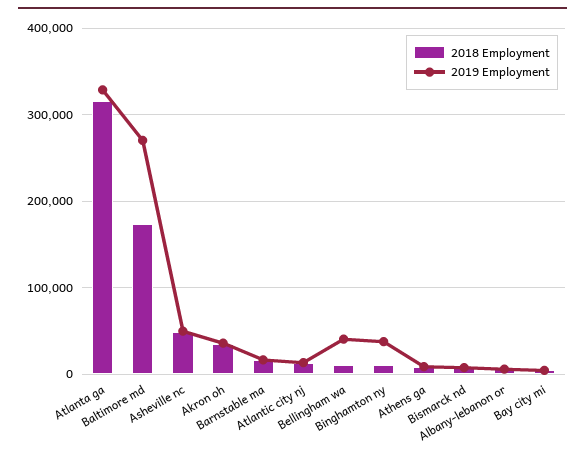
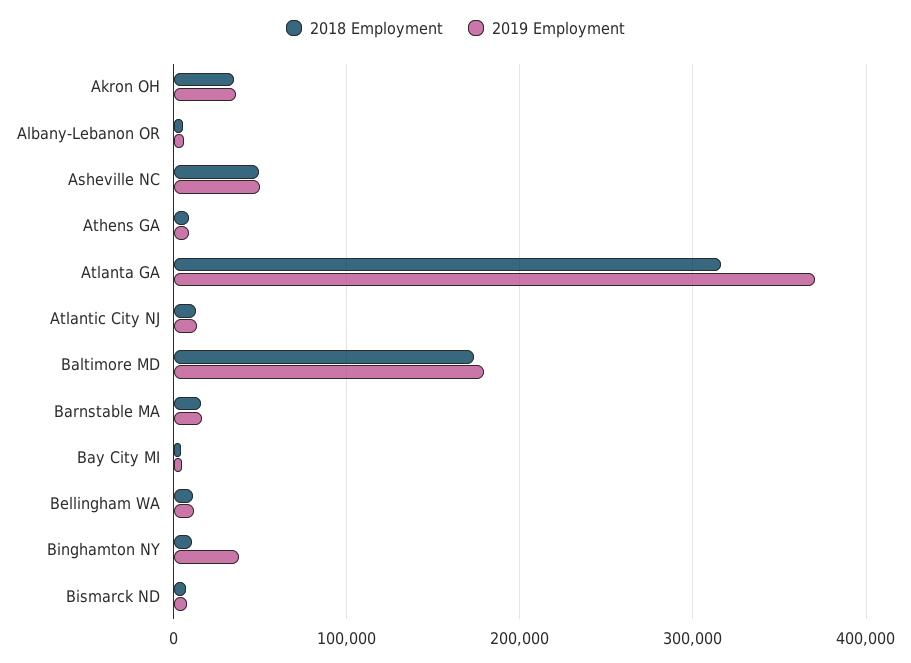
  {
    "2018 Employment": {
      "Atlanta ga": 320000,
      "Baltimore md": 170000,
      "Asheville nc": 50000,
      "Akron oh": 30000,
      "Barnstable ma": 20000,
      "Atlantic city nj": 10000,
      "Bellingham wa": 10000,
      "Binghamton ny": 10000,
      "Athens ga": 10000,
      "Bismarck nd": 10000,
      "Albany-lebanon or": 10000,
      "Bay city mi": 0
    },
    "2019 Employment": {
-     "Atlanta ga": 330000,
+     "Atlanta ga": 370000,
-     "Baltimore md": 270000,
+     "Baltimore md": 180000,
      "Asheville nc": 50000,
      "Akron oh": 40000,
      "Barnstable ma": 20000,
      "Atlantic city nj": 10000,
-     "Bellingham wa": 40000,
+     "Bellingham wa": 10000,
      "Binghamton ny": 40000,
      "Athens ga": 10000,
      "Bismarck nd": 10000,
      "Albany-lebanon or": 10000,
      "Bay city mi": 0
    }
  }

